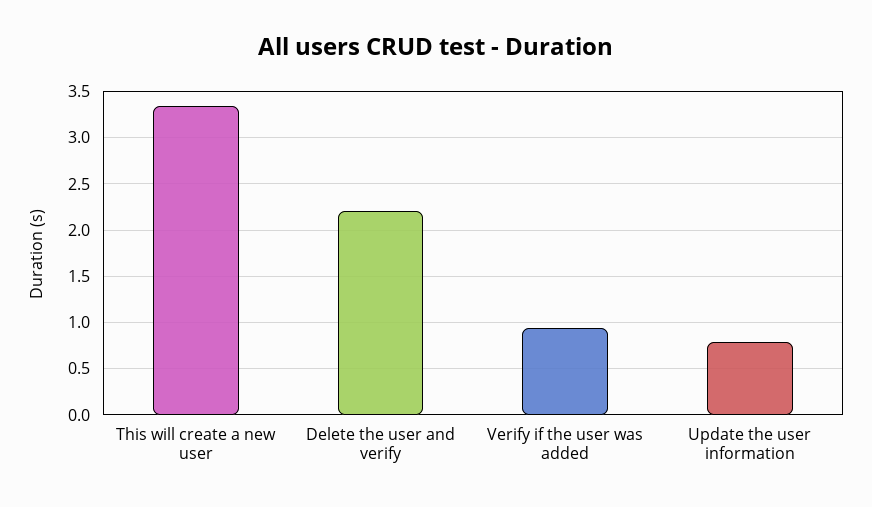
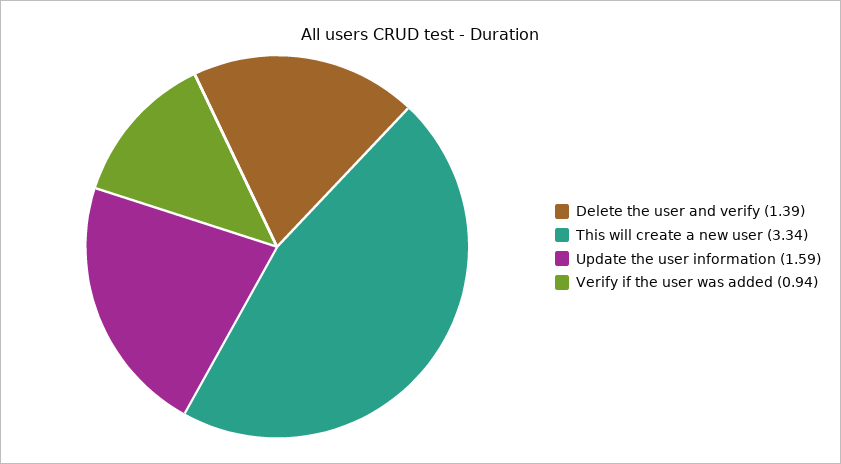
  {
    "This will create a new user": 3.34,
-   "Delete the user and verify": 2.2,
+   "Delete the user and verify": 1.39,
    "Verify if the user was added": 0.94,
-   "Update the user information": 0.8
+   "Update the user information": 1.59
  }

